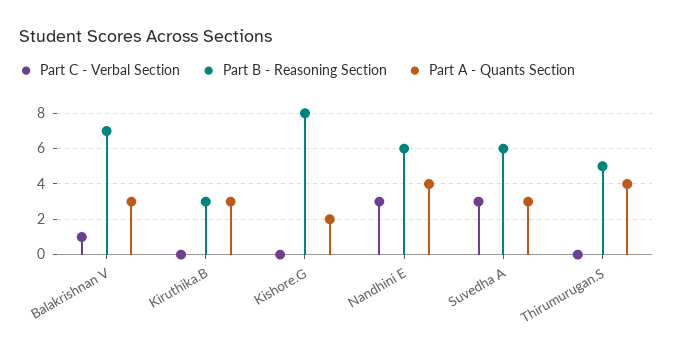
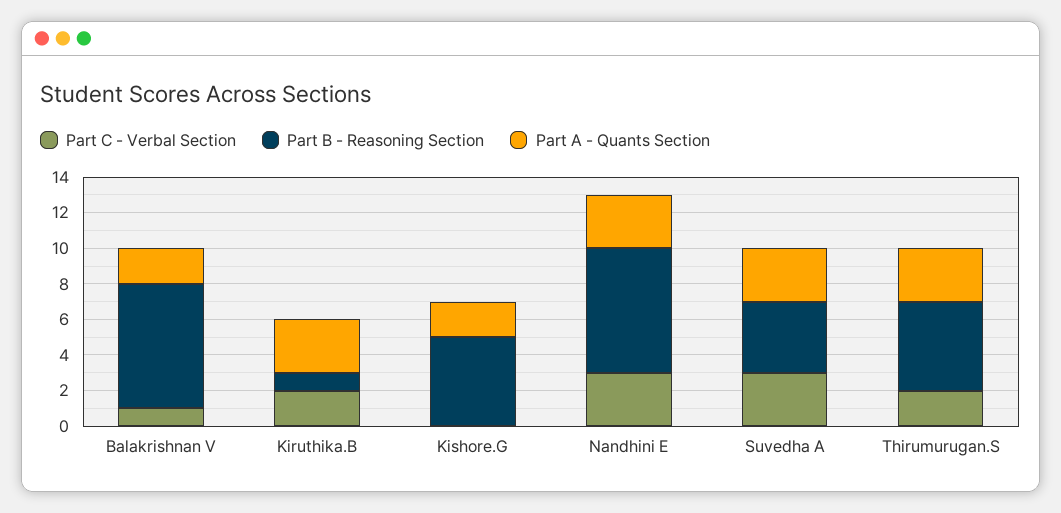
  {
    "Part C - Verbal Section": {
      "Balakrishnan V": 1,
-     "Kiruthika.B": 0,
+     "Kiruthika.B": 2,
      "Kishore.G": 0,
      "Nandhini E": 3,
      "Suvedha A": 3,
-     "Thirumurugan.S": 0
+     "Thirumurugan.S": 2
    },
    "Part B - Reasoning Section": {
      "Balakrishnan V": 7,
-     "Kiruthika.B": 3,
+     "Kiruthika.B": 1,
-     "Kishore.G": 8,
+     "Kishore.G": 5,
-     "Nandhini E": 6,
+     "Nandhini E": 7,
-     "Suvedha A": 6,
+     "Suvedha A": 4,
      "Thirumurugan.S": 5
    },
    "Part A - Quants Section": {
-     "Balakrishnan V": 3,
+     "Balakrishnan V": 2,
      "Kiruthika.B": 3,
      "Kishore.G": 2,
-     "Nandhini E": 4,
+     "Nandhini E": 3,
      "Suvedha A": 3,
-     "Thirumurugan.S": 4
+     "Thirumurugan.S": 3
    }
  }

